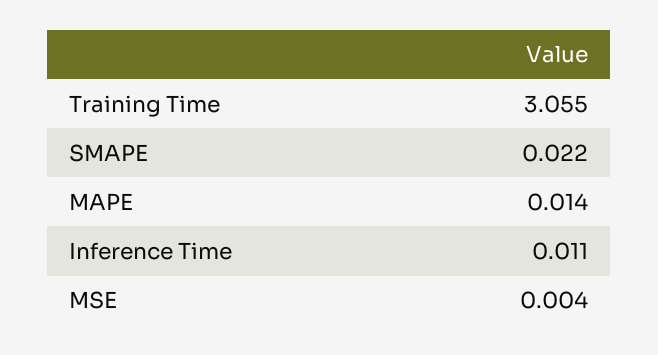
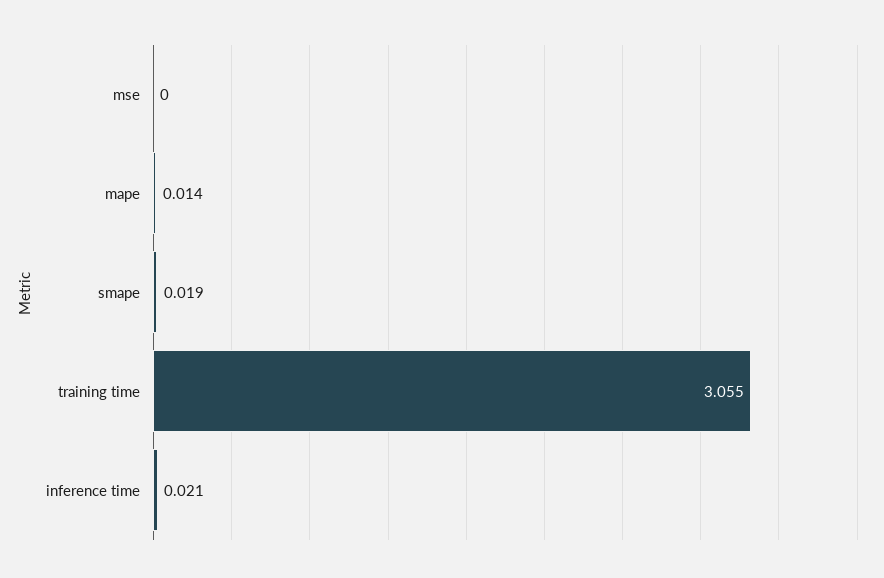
  {
    "Training Time": 3.055,
-   "SMAPE": 0.022,
+   "SMAPE": 0.019,
    "MAPE": 0.014,
-   "Inference Time": 0.011,
+   "Inference Time": 0.021,
-   "MSE": 0.004
+   "MSE": 0
  }

